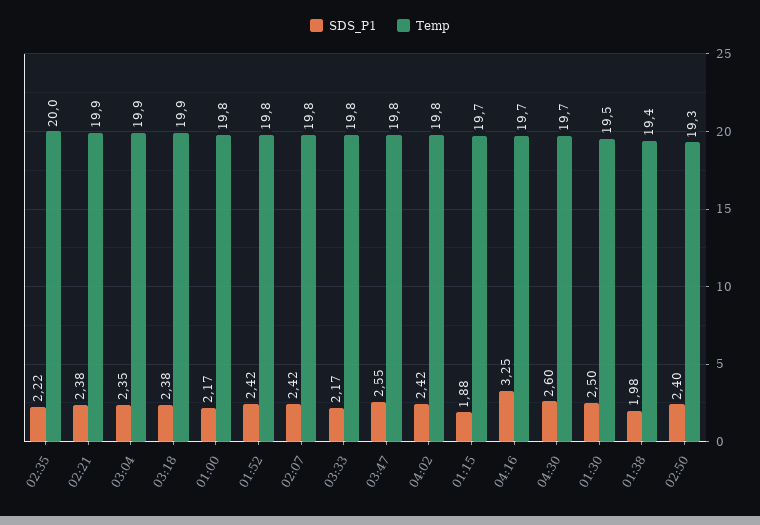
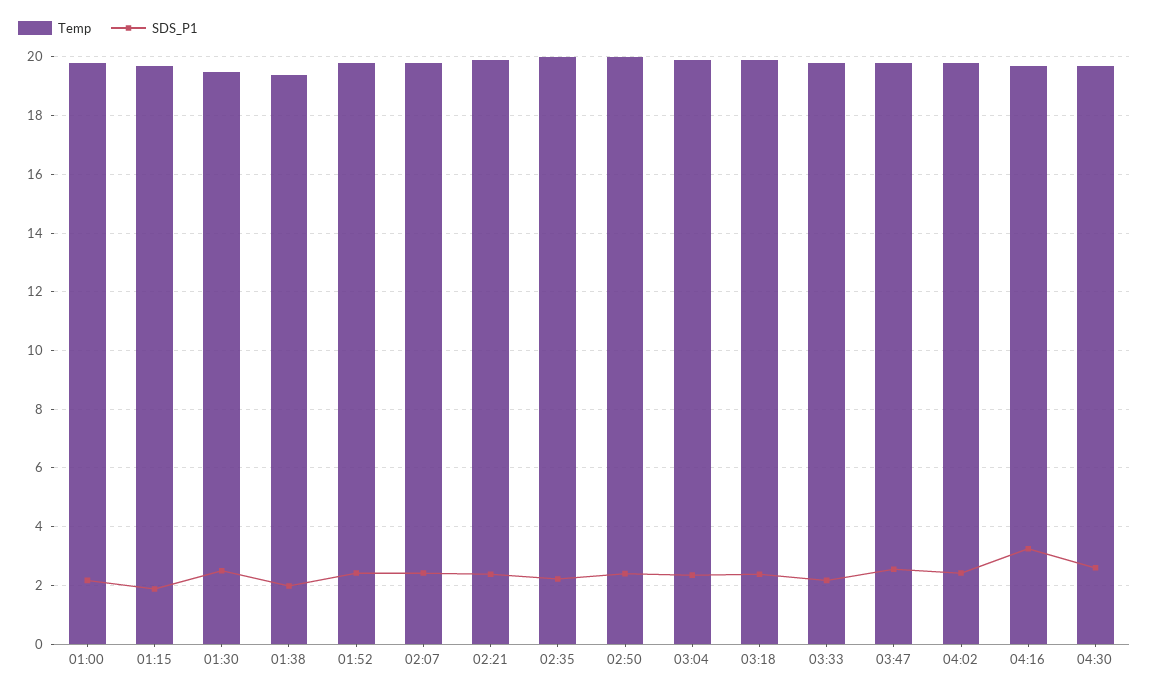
  {
    "SDS_P1": {
      "02:35": 2.22,
      "02:21": 2.38,
      "03:04": 2.35,
      "03:18": 2.38,
      "01:00": 2.17,
      "01:52": 2.42,
      "02:07": 2.42,
      "03:33": 2.17,
      "03:47": 2.55,
      "04:02": 2.42,
      "01:15": 1.88,
      "04:16": 3.25,
      "04:30": 2.6,
      "01:30": 2.5,
      "01:38": 1.98,
      "02:50": 2.4
    },
    "Temp": {
      "02:35": 20,
      "02:21": 19.9,
      "03:04": 19.9,
      "03:18": 19.9,
      "01:00": 19.8,
      "01:52": 19.8,
      "02:07": 19.8,
      "03:33": 19.8,
      "03:47": 19.8,
      "04:02": 19.8,
      "01:15": 19.7,
      "04:16": 19.7,
      "04:30": 19.7,
      "01:30": 19.5,
      "01:38": 19.4,
-     "02:50": 19.3
+     "02:50": 20
    }
  }

